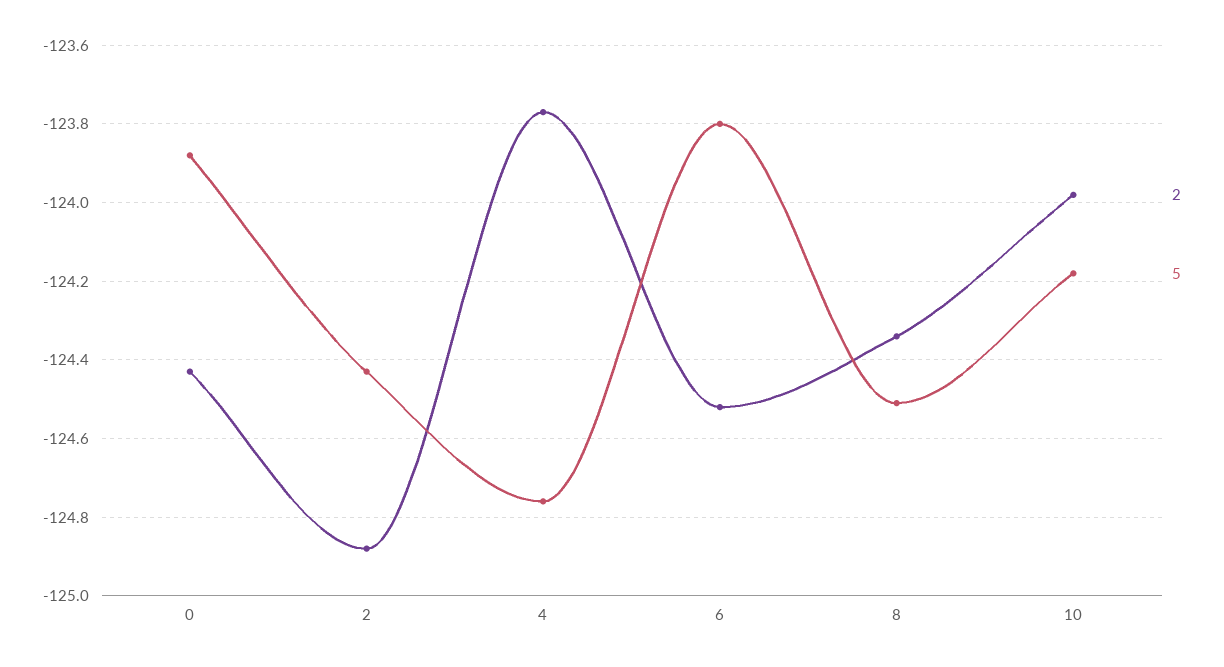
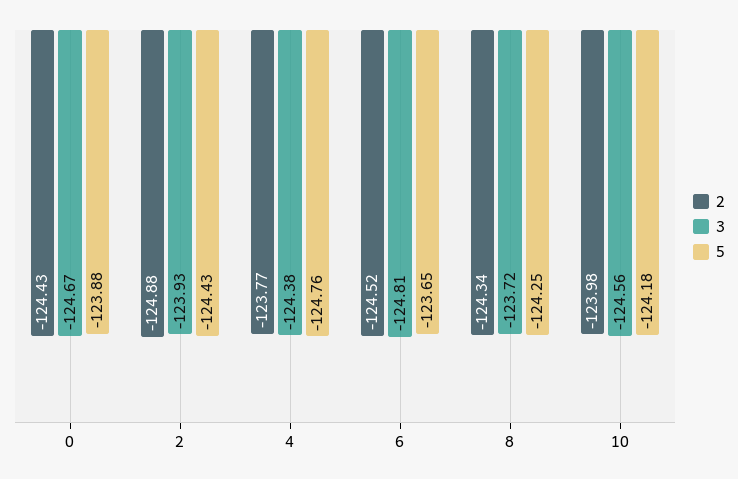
  {
    "2": {
      "0": -124.43,
      "2": -124.88,
      "4": -123.77,
      "6": -124.52,
      "8": -124.34,
      "10": -123.98
    },
    "5": {
      "0": -123.88,
      "2": -124.43,
      "4": -124.76,
-     "6": -123.8,
+     "6": -123.65,
-     "8": -124.5,
+     "8": -124.25,
      "10": -124.18
-   }
+   },
+   "3": {
+     "0": -124.67,
+     "2": -123.93,
+     "4": -124.38,
+     "6": -124.81,
+     "8": -123.72,
+     "10": -124.56
+   }
  }

